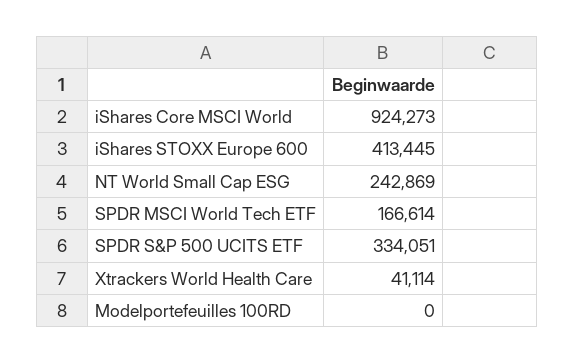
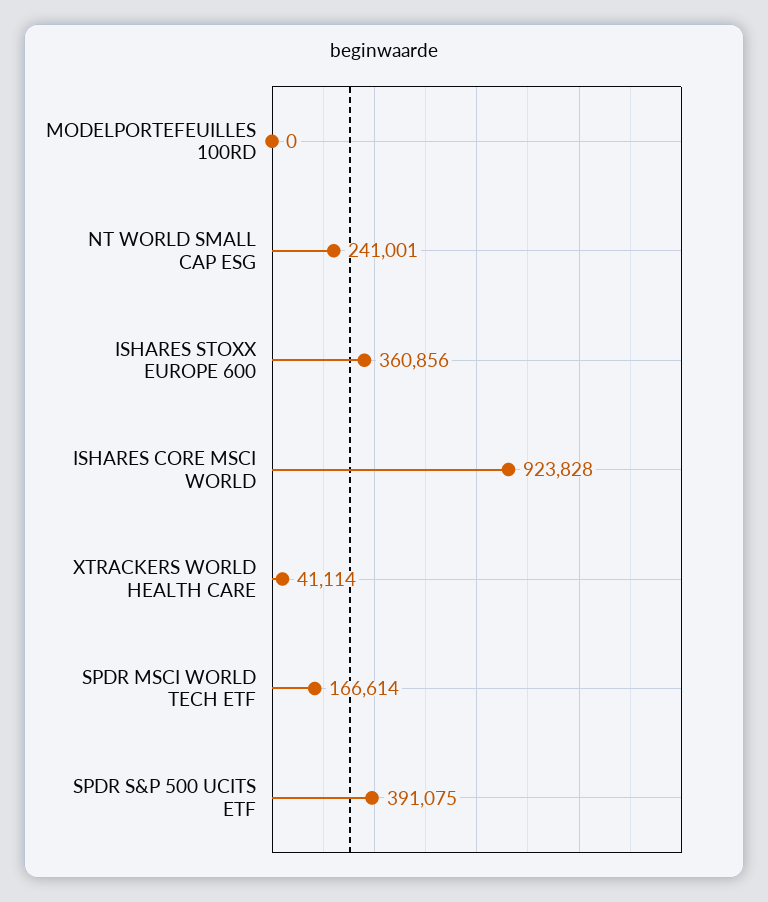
  {
-   "iShares Core MSCI World": 924273,
+   "iShares Core MSCI World": 923828,
-   "iShares STOXX Europe 600": 413445,
+   "iShares STOXX Europe 600": 360856,
-   "NT World Small Cap ESG": 242869,
+   "NT World Small Cap ESG": 241001,
    "SPDR MSCI World Tech ETF": 166614,
-   "SPDR S&P 500 UCITS ETF": 334051,
+   "SPDR S&P 500 UCITS ETF": 391075,
    "Xtrackers World Health Care": 41114,
    "Modelportefeuilles 100RD": 0
  }

